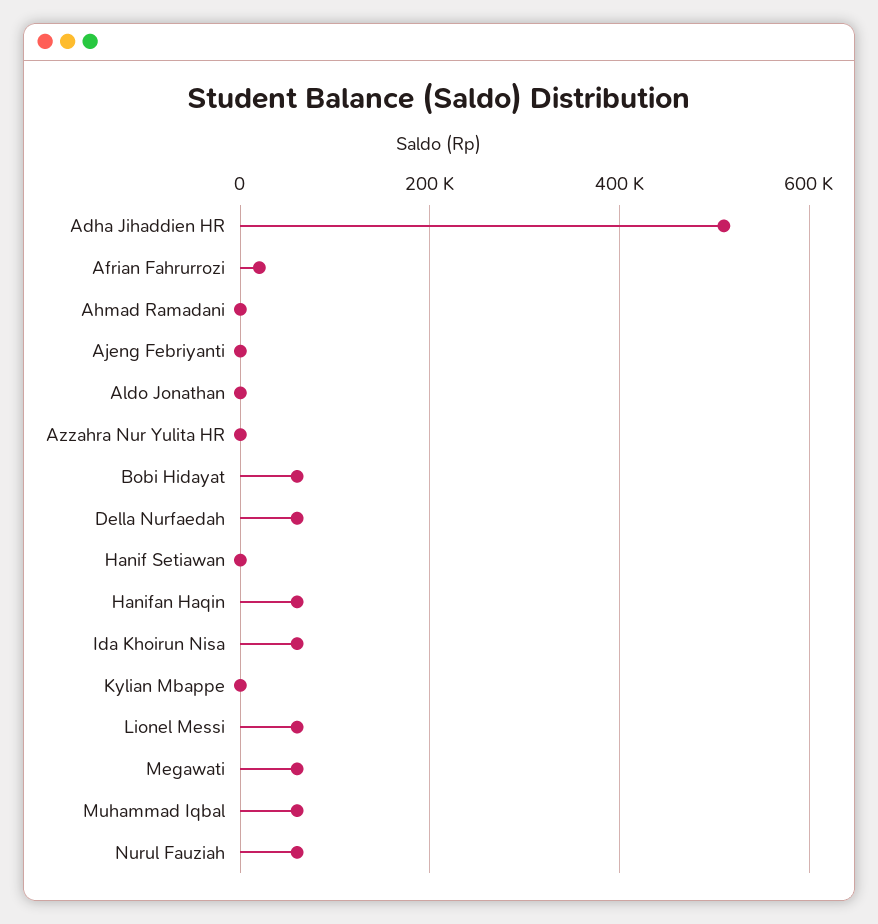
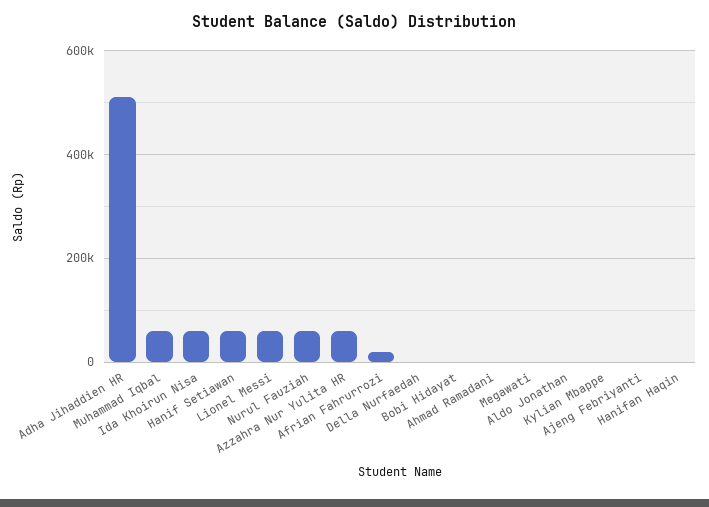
  {
    "Adha Jihaddien HR": 520000,
    "Afrian Fahrurrozi": 20000,
    "Ahmad Ramadani": 0,
    "Ajeng Febriyanti": 0,
    "Aldo Jonathan": 0,
-   "Azzahra Nur Yulita HR": 0,
+   "Azzahra Nur Yulita HR": 60000,
-   "Bobi Hidayat": 60000,
+   "Bobi Hidayat": 0,
-   "Della Nurfaedah": 60000,
+   "Della Nurfaedah": 0,
-   "Hanif Setiawan": 0,
+   "Hanif Setiawan": 60000,
-   "Hanifan Haqin": 60000,
+   "Hanifan Haqin": 0,
    "Ida Khoirun Nisa": 60000,
    "Kylian Mbappe": 0,
    "Lionel Messi": 60000,
-   "Megawati": 60000,
+   "Megawati": 0,
    "Muhammad Iqbal": 60000,
    "Nurul Fauziah": 60000
  }

